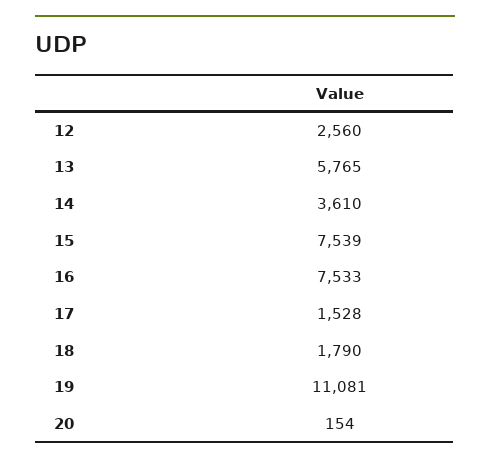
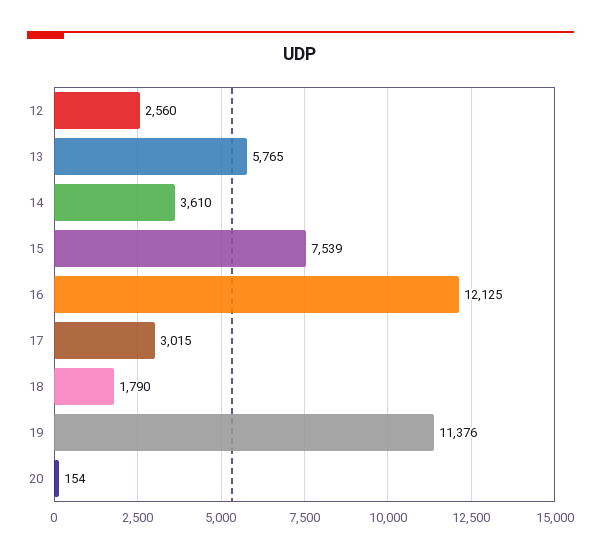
  {
    "12": 2560,
    "13": 5765,
    "14": 3610,
    "15": 7539,
-   "16": 7533,
+   "16": 12125,
-   "17": 1528,
+   "17": 3015,
    "18": 1790,
-   "19": 11081,
+   "19": 11376,
    "20": 154
  }

